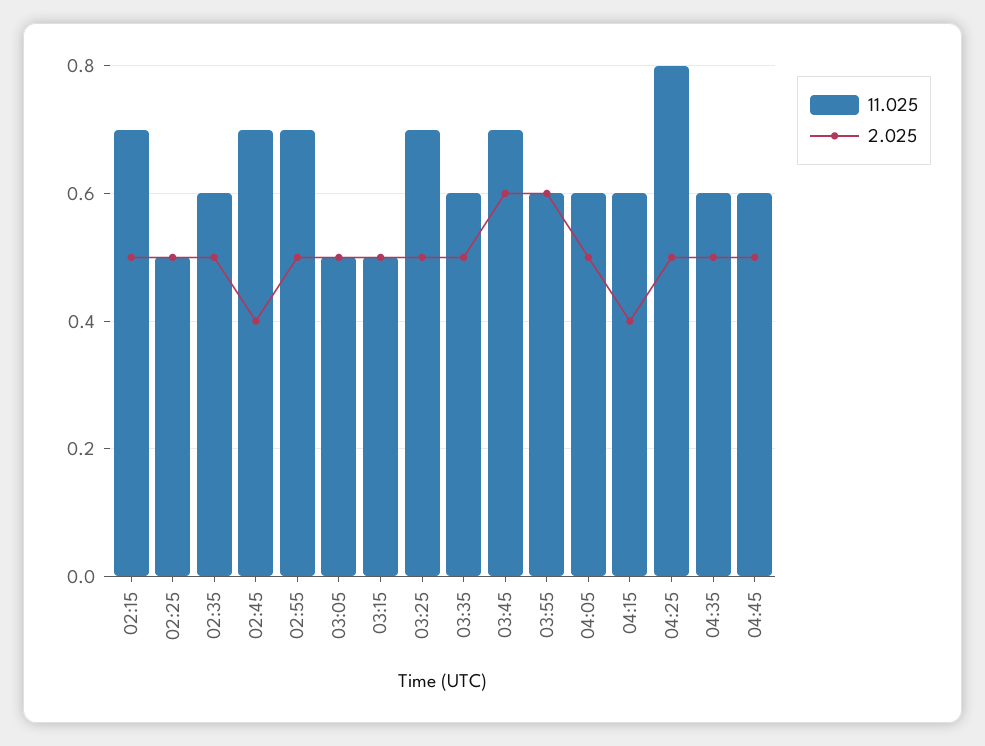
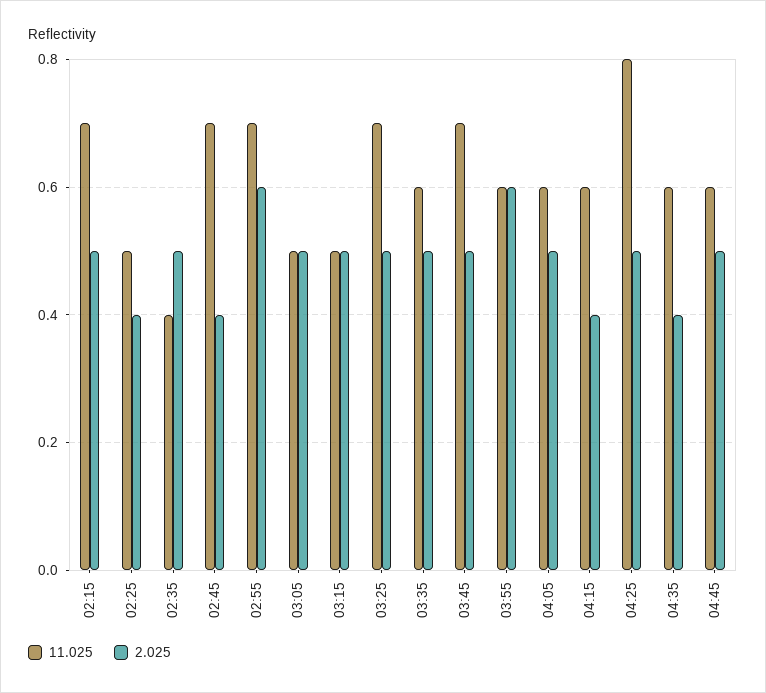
  {
    "11.025": {
      "02:15": 0.7,
      "02:25": 0.5,
-     "02:35": 0.6,
+     "02:35": 0.4,
      "02:45": 0.7,
      "02:55": 0.7,
      "03:05": 0.5,
      "03:15": 0.5,
      "03:25": 0.7,
      "03:35": 0.6,
      "03:45": 0.7,
      "03:55": 0.6,
      "04:05": 0.6,
      "04:15": 0.6,
      "04:25": 0.8,
      "04:35": 0.6,
      "04:45": 0.6
    },
    "2.025": {
      "02:15": 0.5,
-     "02:25": 0.5,
+     "02:25": 0.4,
      "02:35": 0.5,
      "02:45": 0.4,
-     "02:55": 0.5,
+     "02:55": 0.6,
      "03:05": 0.5,
      "03:15": 0.5,
      "03:25": 0.5,
      "03:35": 0.5,
-     "03:45": 0.6,
+     "03:45": 0.5,
      "03:55": 0.6,
      "04:05": 0.5,
      "04:15": 0.4,
      "04:25": 0.5,
-     "04:35": 0.5,
+     "04:35": 0.4,
      "04:45": 0.5
    }
  }

